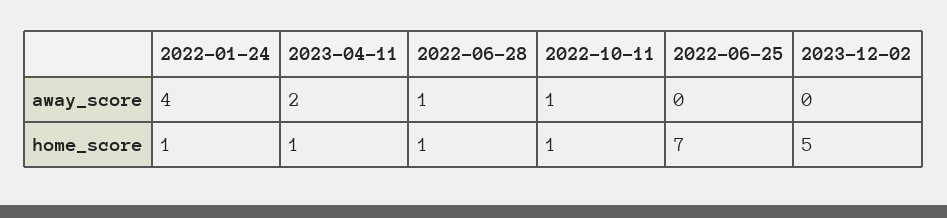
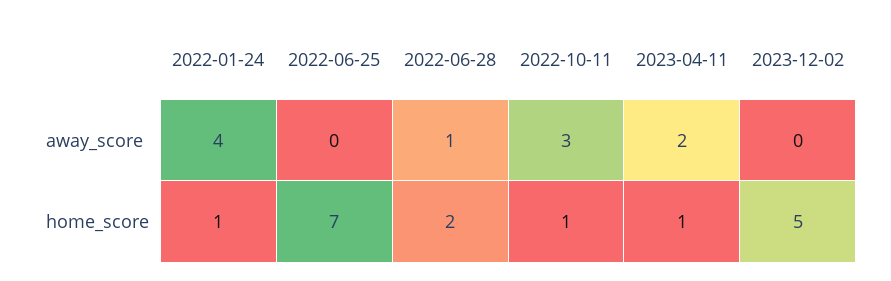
  {
    "2022-01-24": {
      "away_score": 4,
      "home_score": 1
    },
    "2023-04-11": {
      "away_score": 2,
      "home_score": 1
    },
    "2022-06-28": {
      "away_score": 1,
-     "home_score": 1
+     "home_score": 2
    },
    "2022-10-11": {
-     "away_score": 1,
+     "away_score": 3,
      "home_score": 1
    },
    "2022-06-25": {
      "away_score": 0,
      "home_score": 7
    },
    "2023-12-02": {
      "away_score": 0,
      "home_score": 5
    }
  }

